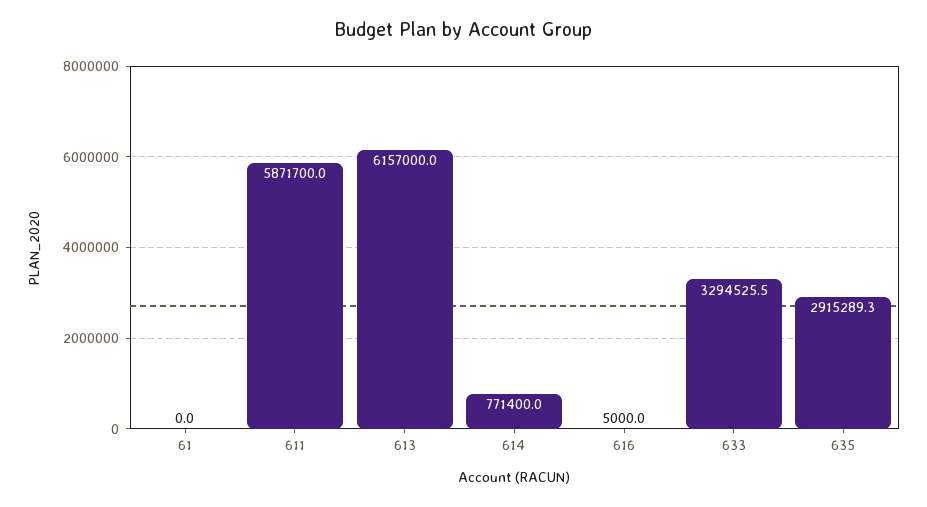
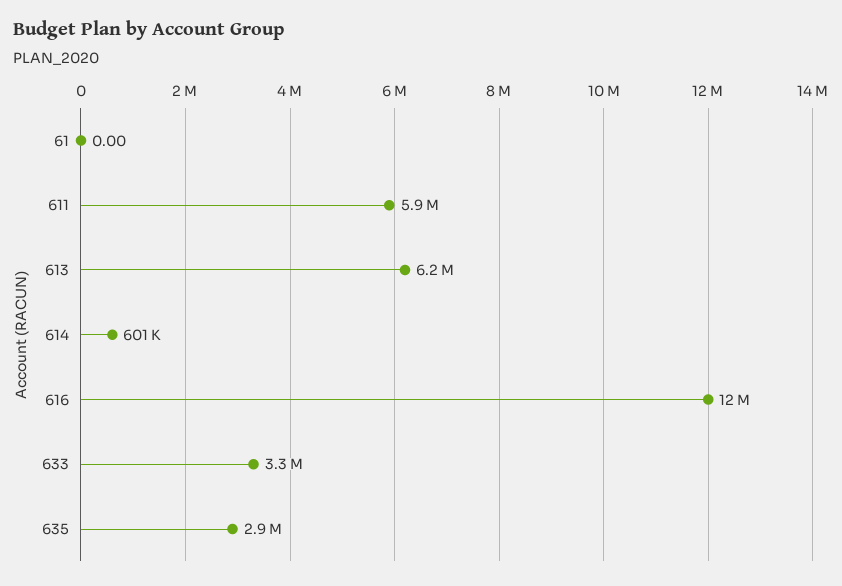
  {
    "61": 0,
    "611": 5871700,
    "613": 6157000,
-   "614": 771400,
+   "614": 601000,
-   "616": 5000,
+   "616": 12000000,
    "633": 3294525.5,
    "635": 2915289.3
  }

